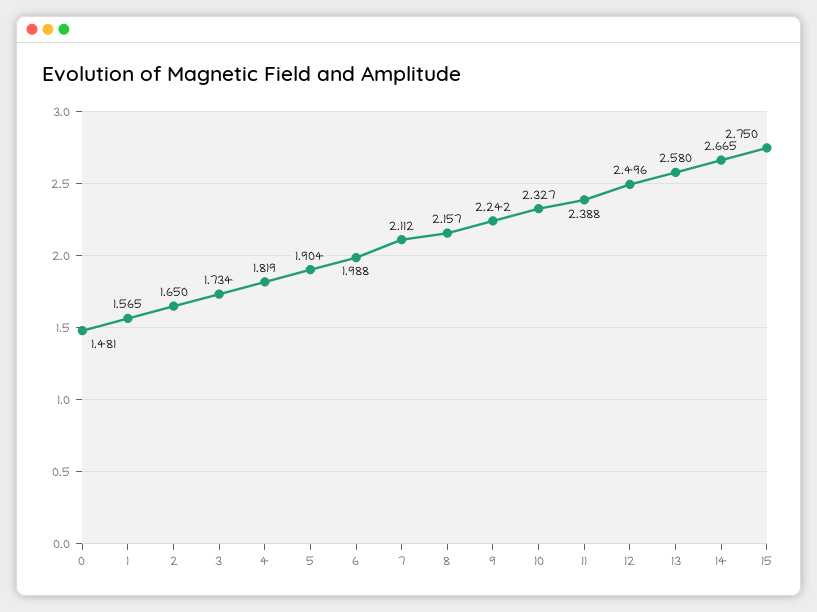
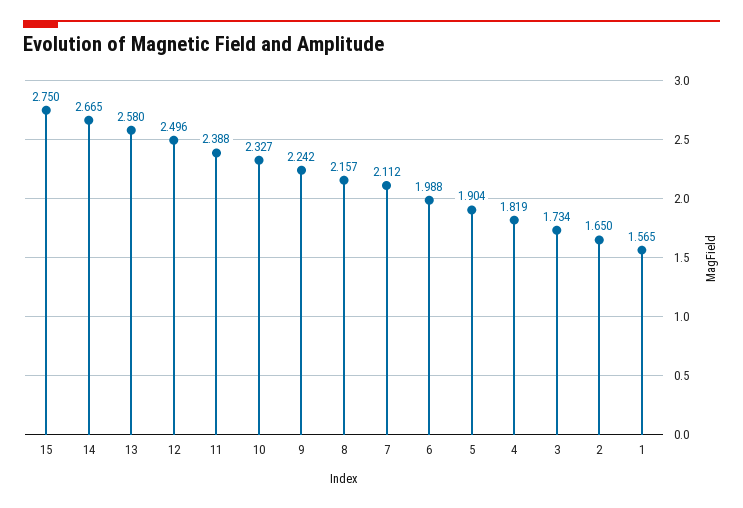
  {
-   "0": 1.481,
    "1": 1.565,
    "2": 1.65,
    "3": 1.734,
    "4": 1.819,
    "5": 1.904,
    "6": 1.988,
    "7": 2.112,
    "8": 2.157,
    "9": 2.242,
    "10": 2.327,
    "11": 2.388,
    "12": 2.496,
    "13": 2.58,
    "14": 2.665,
    "15": 2.75
  }

